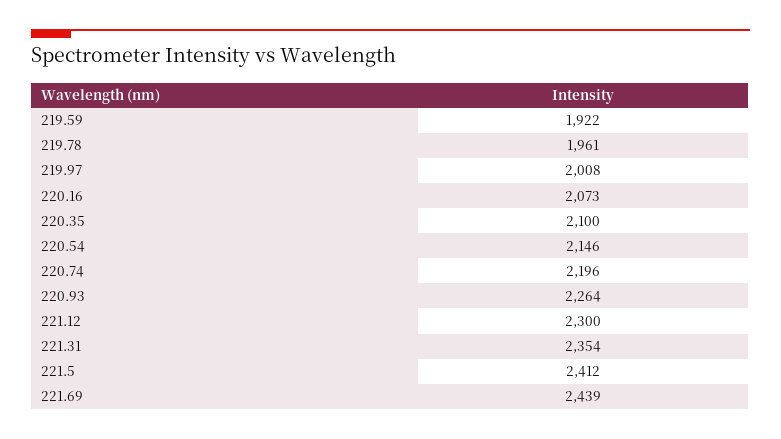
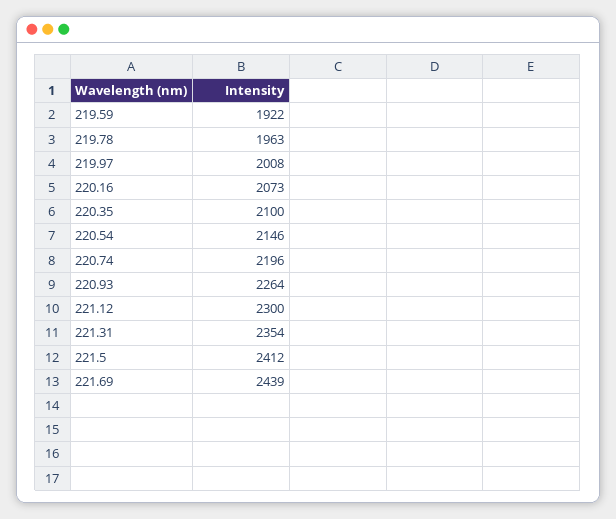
  {
    "219.59": 1922,
-   "219.78": 1961,
+   "219.78": 1963,
    "219.97": 2008,
    "220.16": 2073,
    "220.35": 2100,
    "220.54": 2146,
    "220.74": 2196,
    "220.93": 2264,
    "221.12": 2300,
    "221.31": 2354,
    "221.5": 2412,
    "221.69": 2439
  }

